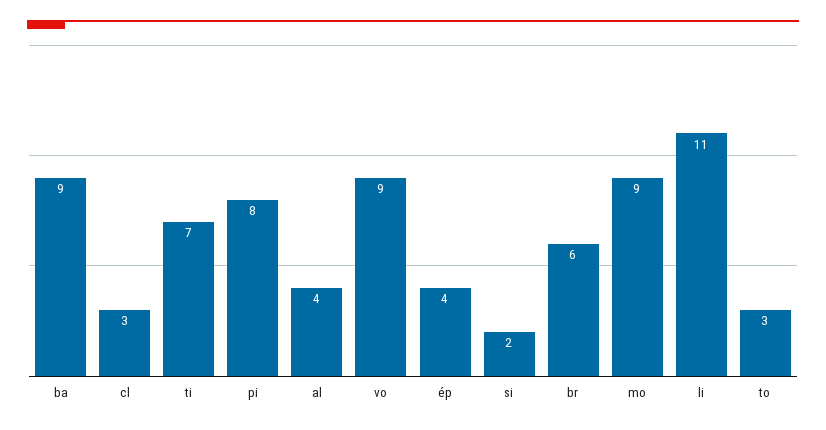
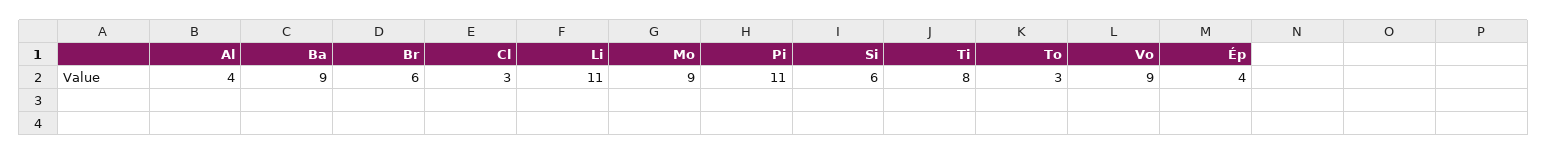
  {
    "ba": 9,
    "cl": 3,
-   "ti": 7,
+   "ti": 8,
-   "pi": 8,
+   "pi": 11,
    "al": 4,
    "vo": 9,
    "ép": 4,
-   "si": 2,
+   "si": 6,
    "br": 6,
    "mo": 9,
    "li": 11,
    "to": 3
  }

